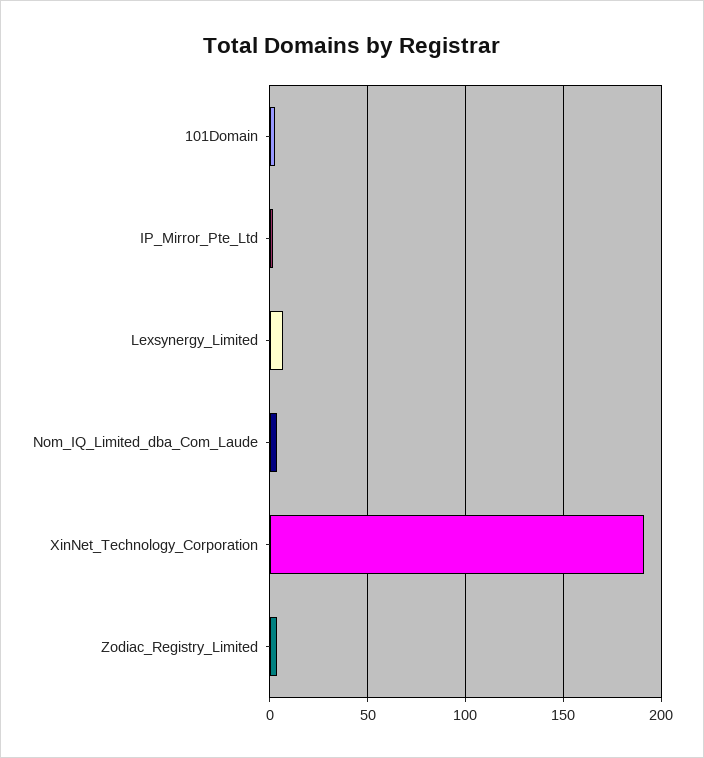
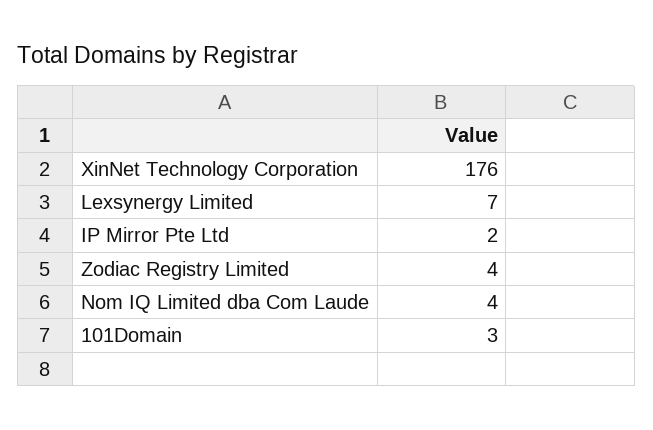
  {
    "101Domain": 3,
    "IP_Mirror_Pte_Ltd": 2,
    "Lexsynergy_Limited": 7,
    "Nom_IQ_Limited_dba_Com_Laude": 4,
-   "XinNet_Technology_Corporation": 190,
+   "XinNet_Technology_Corporation": 176,
    "Zodiac_Registry_Limited": 4
  }

